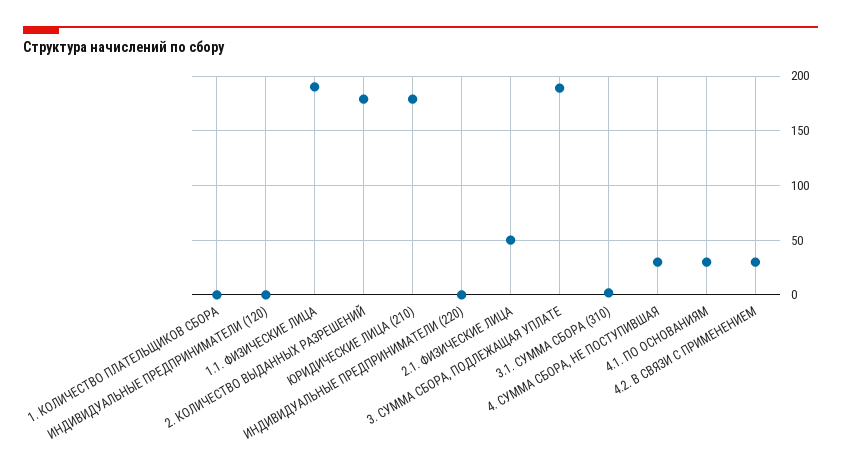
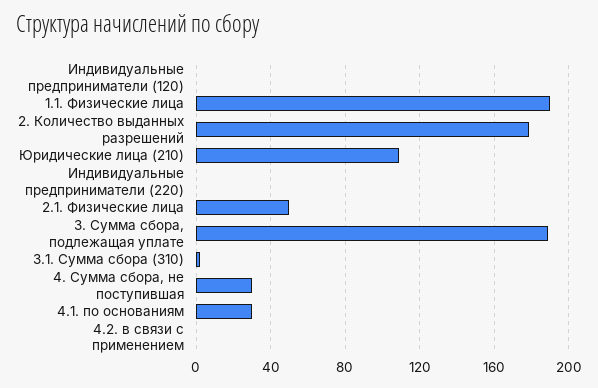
  {
-   "1. КОЛИЧЕСТВО ПЛАТЕЛЬЩИКОВ СБОРА": 0,
    "ИНДИВИДУАЛЬНЫЕ ПРЕДПРИНИМАТЕЛИ (120)": 0,
    "1.1. ФИЗИЧЕСКИЕ ЛИЦА": 190,
    "2. КОЛИЧЕСТВО ВЫДАННЫХ РАЗРЕШЕНИЙ": 180,
-   "ЮРИДИЧЕСКИЕ ЛИЦА (210)": 180,
+   "ЮРИДИЧЕСКИЕ ЛИЦА (210)": 110,
    "ИНДИВИДУАЛЬНЫЕ ПРЕДПРИНИМАТЕЛИ (220)": 0,
    "2.1. ФИЗИЧЕСКИЕ ЛИЦА": 50,
    "3. СУММА СБОРА, ПОДЛЕЖАЩАЯ УПЛАТЕ": 190,
    "3.1. СУММА СБОРА (310)": 0,
    "4. СУММА СБОРА, НЕ ПОСТУПИВШАЯ": 30,
    "4.1. ПО ОСНОВАНИЯМ": 30,
-   "4.2. В СВЯЗИ С ПРИМЕНЕНИЕМ": 30
+   "4.2. В СВЯЗИ С ПРИМЕНЕНИЕМ": 0
  }

